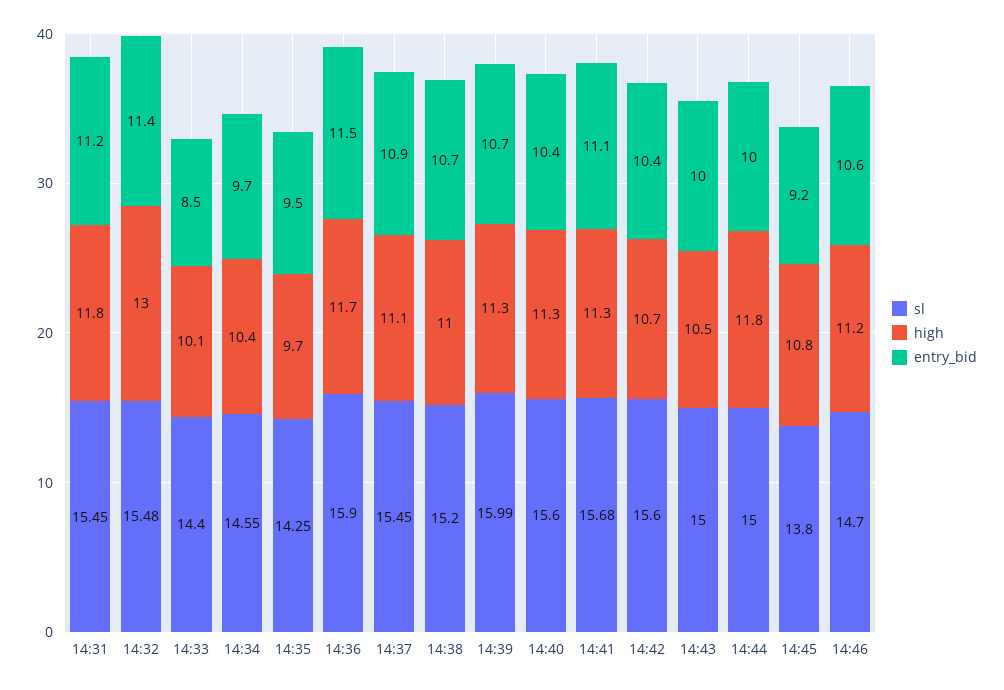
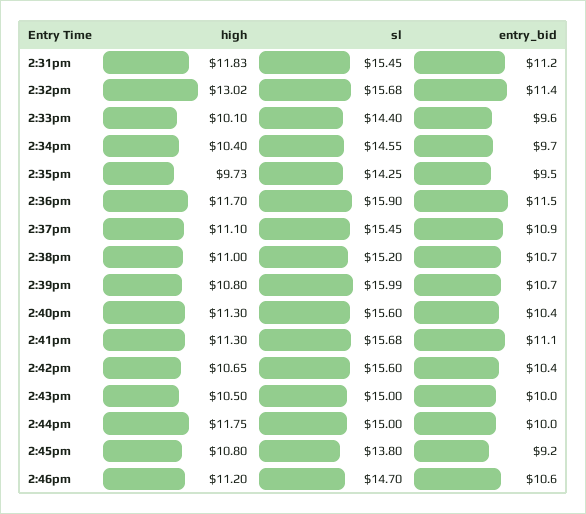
  {
    "sl": {
      "14:31": 15.45,
-     "14:32": 15.48,
+     "14:32": 15.68,
      "14:33": 14.4,
      "14:34": 14.55,
      "14:35": 14.25,
      "14:36": 15.9,
      "14:37": 15.45,
      "14:38": 15.2,
      "14:39": 15.99,
      "14:40": 15.6,
      "14:41": 15.68,
      "14:42": 15.6,
      "14:43": 15,
      "14:44": 15,
      "14:45": 13.8,
      "14:46": 14.7
    },
    "high": {
      "14:31": 11.83,
      "14:32": 13.02,
      "14:33": 10.1,
      "14:34": 10.4,
      "14:35": 9.73,
      "14:36": 11.7,
      "14:37": 11.1,
      "14:38": 11,
-     "14:39": 11.3,
+     "14:39": 10.8,
      "14:40": 11.3,
      "14:41": 11.3,
      "14:42": 10.65,
      "14:43": 10.5,
      "14:44": 11.75,
      "14:45": 10.8,
      "14:46": 11.2
    },
    "entry_bid": {
      "14:31": 11.2,
      "14:32": 11.4,
-     "14:33": 8.5,
+     "14:33": 9.6,
      "14:34": 9.7,
      "14:35": 9.5,
      "14:36": 11.5,
      "14:37": 10.9,
      "14:38": 10.7,
      "14:39": 10.7,
      "14:40": 10.4,
      "14:41": 11.1,
      "14:42": 10.4,
      "14:43": 10,
      "14:44": 10,
      "14:45": 9.2,
      "14:46": 10.6
    }
  }

